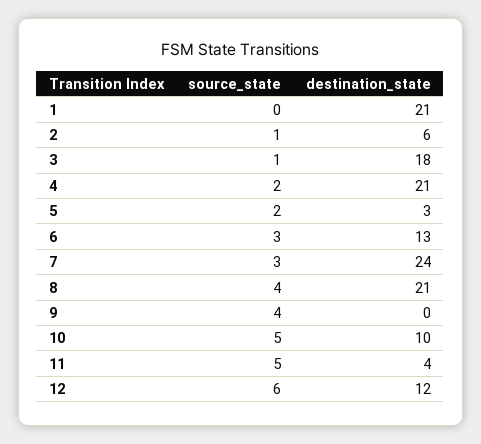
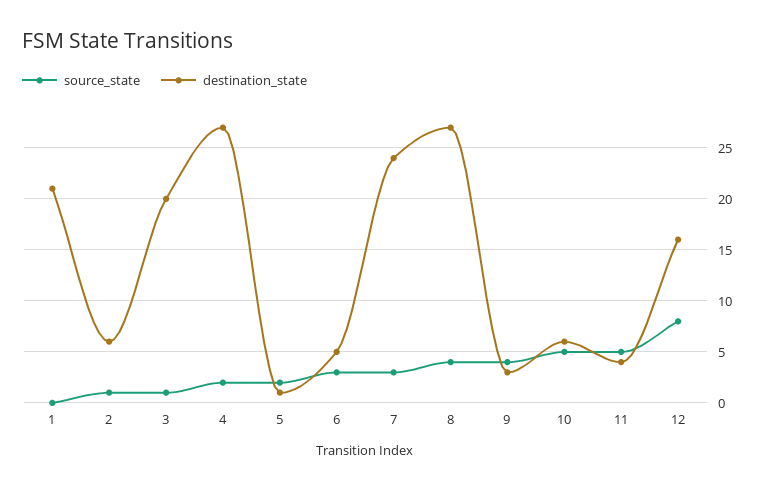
  {
    "source_state": {
      "1": 0,
      "2": 1,
      "3": 1,
      "4": 2,
      "5": 2,
      "6": 3,
      "7": 3,
      "8": 4,
      "9": 4,
      "10": 5,
      "11": 5,
-     "12": 6
+     "12": 8
    },
    "destination_state": {
      "1": 21,
      "2": 6,
-     "3": 18,
+     "3": 20,
-     "4": 21,
+     "4": 27,
-     "5": 3,
+     "5": 1,
-     "6": 13,
+     "6": 5,
      "7": 24,
-     "8": 21,
+     "8": 27,
-     "9": 0,
+     "9": 3,
-     "10": 10,
+     "10": 6,
      "11": 4,
-     "12": 12
+     "12": 16
    }
  }

